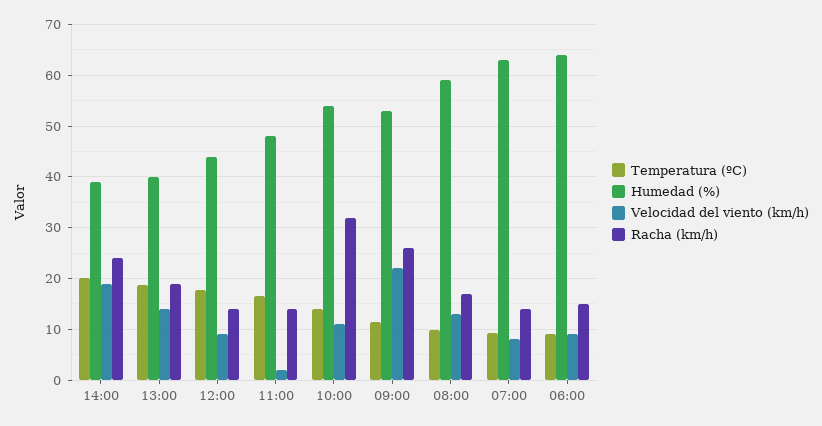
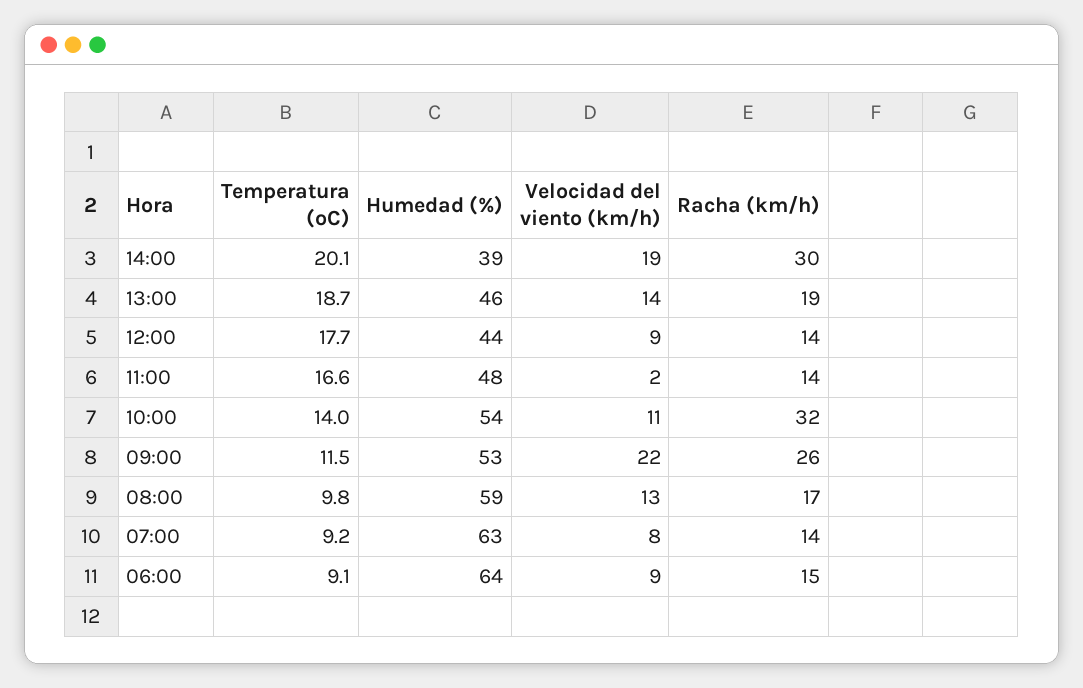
  {
    "Temperatura (ºC)": {
      "14:00": 20.1,
      "13:00": 18.7,
      "12:00": 17.7,
      "11:00": 16.6,
      "10:00": 14,
      "09:00": 11.5,
      "08:00": 9.8,
      "07:00": 9.2,
      "06:00": 9.1
    },
    "Humedad (%)": {
      "14:00": 39,
-     "13:00": 40,
+     "13:00": 46,
      "12:00": 44,
      "11:00": 48,
      "10:00": 54,
      "09:00": 53,
      "08:00": 59,
      "07:00": 63,
      "06:00": 64
    },
    "Velocidad del viento (km/h)": {
      "14:00": 19,
      "13:00": 14,
      "12:00": 9,
      "11:00": 2,
      "10:00": 11,
      "09:00": 22,
      "08:00": 13,
      "07:00": 8,
      "06:00": 9
    },
    "Racha (km/h)": {
-     "14:00": 24,
+     "14:00": 30,
      "13:00": 19,
      "12:00": 14,
      "11:00": 14,
      "10:00": 32,
      "09:00": 26,
      "08:00": 17,
      "07:00": 14,
      "06:00": 15
    }
  }

